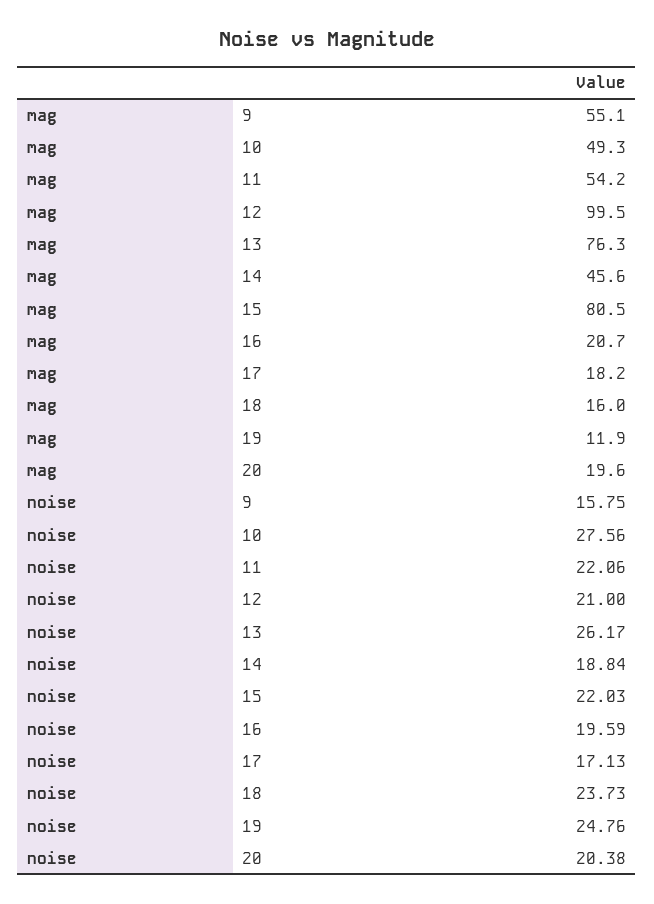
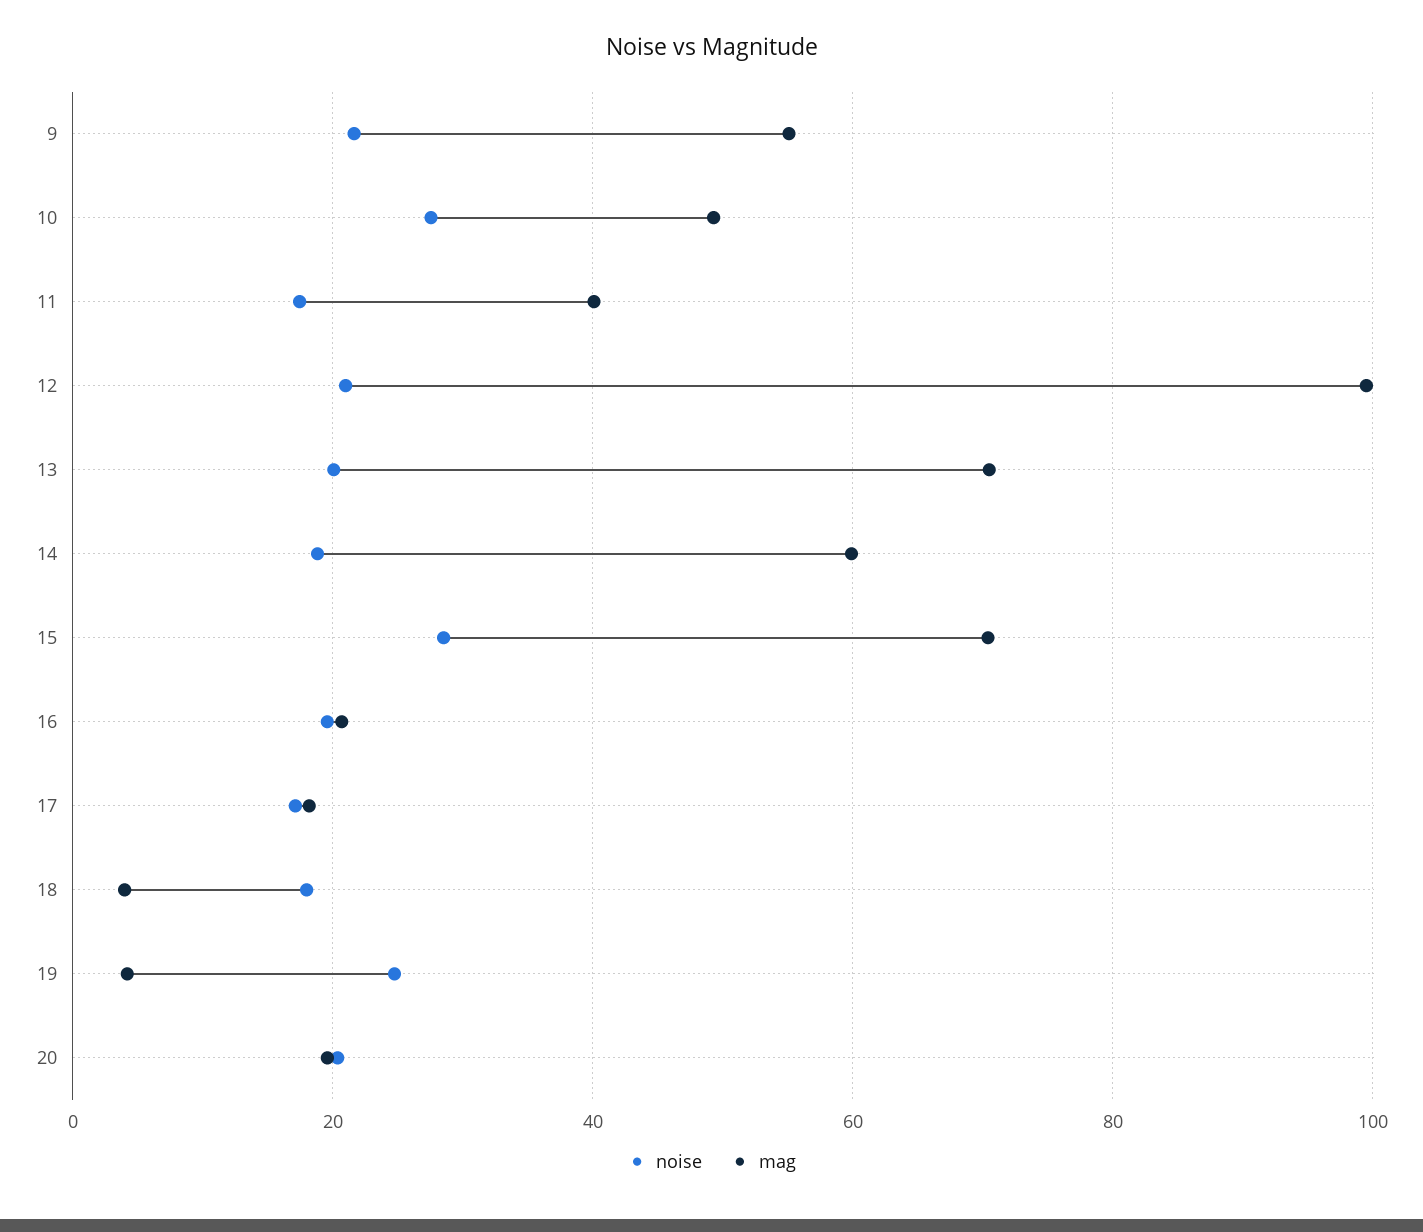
  {
    "mag": {
      "9": 55.1,
      "10": 49.3,
-     "11": 54.2,
+     "11": 40,
      "12": 99.5,
-     "13": 76.3,
+     "13": 70,
-     "14": 45.6,
+     "14": 60,
-     "15": 80.5,
+     "15": 70,
      "16": 20.7,
      "17": 18.2,
-     "18": 16,
+     "18": 4,
-     "19": 11.9,
+     "19": 4,
      "20": 19.6
    },
    "noise": {
-     "9": 15.75,
+     "9": 22,
      "10": 27.56,
-     "11": 22.06,
+     "11": 18,
      "12": 21,
-     "13": 26.17,
+     "13": 20,
      "14": 18.84,
-     "15": 22.03,
+     "15": 28,
      "16": 19.59,
      "17": 17.13,
-     "18": 23.73,
+     "18": 18,
      "19": 24.76,
      "20": 20.38
    }
  }

